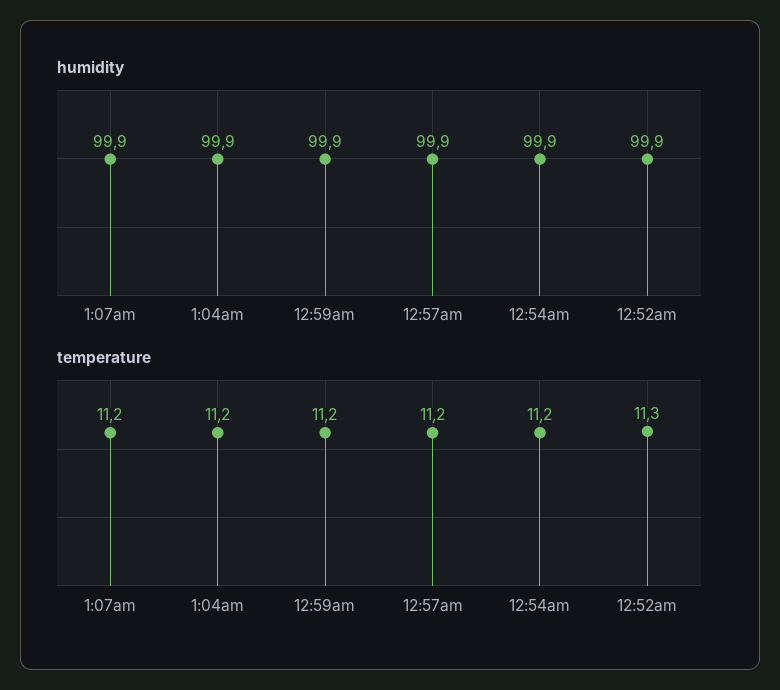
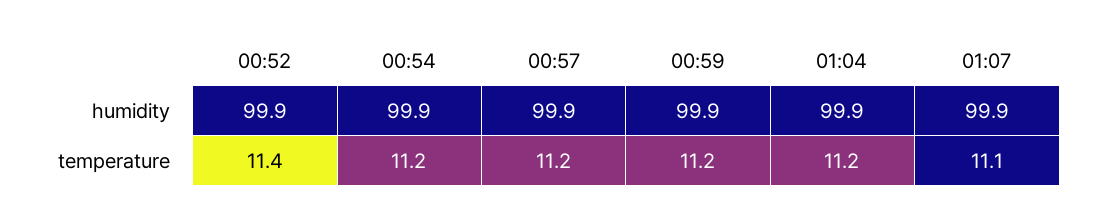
  {
    "humidity": {
      "1:07am": 99.9,
      "1:04am": 99.9,
      "12:59am": 99.9,
      "12:57am": 99.9,
      "12:54am": 99.9,
      "12:52am": 99.9
    },
    "temperature": {
-     "1:07am": 11.2,
+     "1:07am": 11.1,
      "1:04am": 11.2,
      "12:59am": 11.2,
      "12:57am": 11.2,
      "12:54am": 11.2,
-     "12:52am": 11.3
+     "12:52am": 11.4
    }
  }

